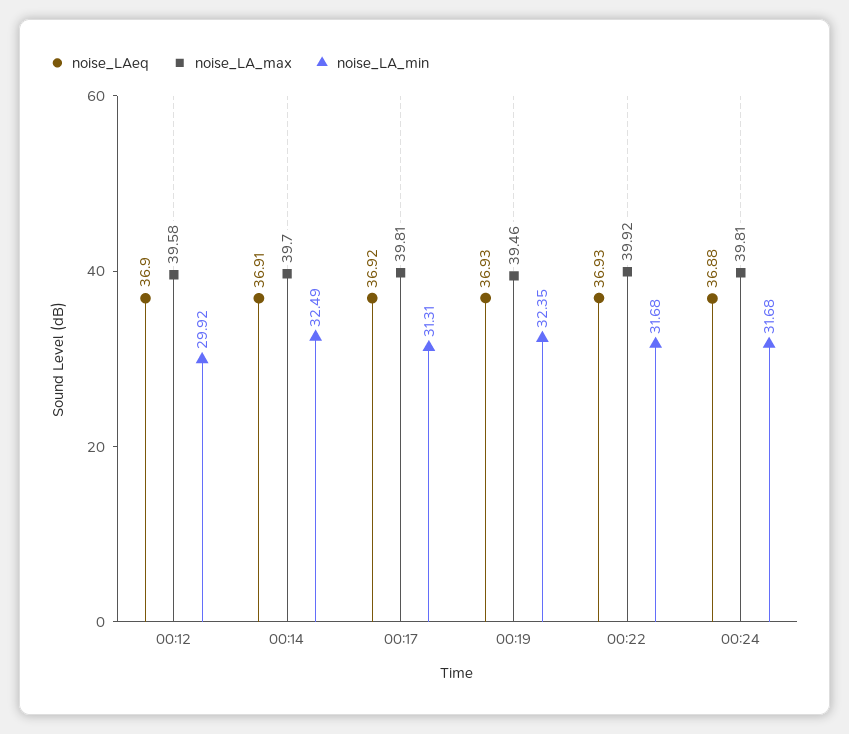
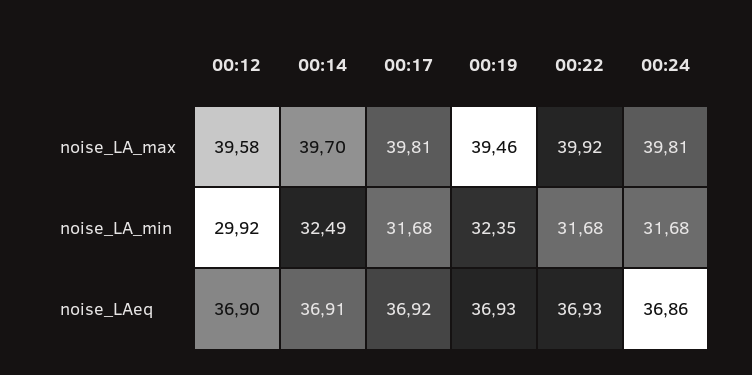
  {
    "noise_LAeq": {
      "00:12": 36.9,
      "00:14": 36.91,
      "00:17": 36.92,
      "00:19": 36.93,
      "00:22": 36.93,
-     "00:24": 36.88
+     "00:24": 36.86
    },
    "noise_LA_max": {
      "00:12": 39.58,
      "00:14": 39.7,
      "00:17": 39.81,
      "00:19": 39.46,
      "00:22": 39.92,
      "00:24": 39.81
    },
    "noise_LA_min": {
      "00:12": 29.92,
      "00:14": 32.49,
-     "00:17": 31.31,
+     "00:17": 31.68,
      "00:19": 32.35,
      "00:22": 31.68,
      "00:24": 31.68
    }
  }

